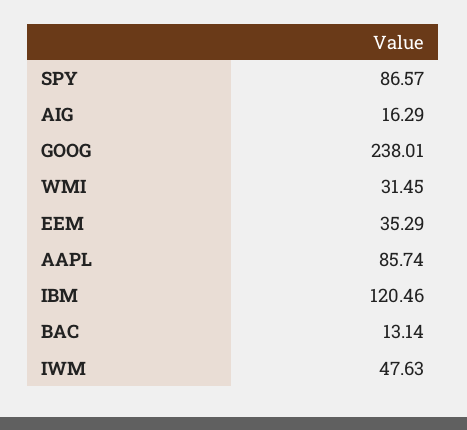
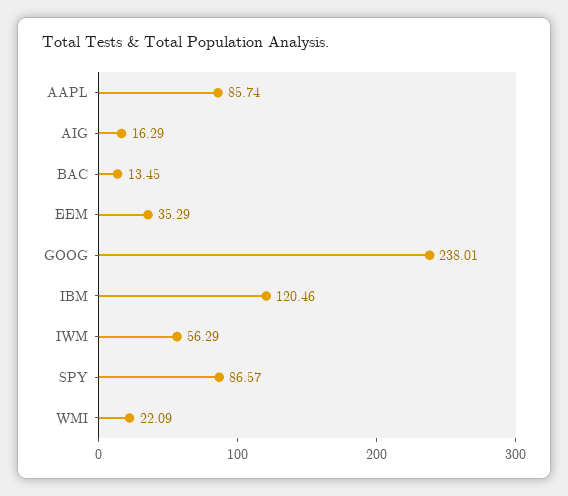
  {
    "SPY": 86.57,
    "AIG": 16.29,
    "GOOG": 238.01,
-   "WMI": 31.45,
+   "WMI": 22.09,
    "EEM": 35.29,
    "AAPL": 85.74,
    "IBM": 120.46,
-   "BAC": 13.14,
+   "BAC": 13.45,
-   "IWM": 47.63
+   "IWM": 56.29
  }

